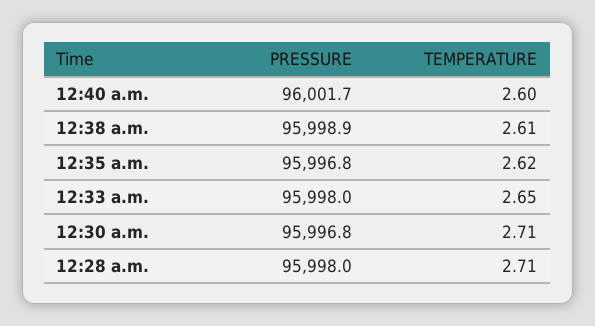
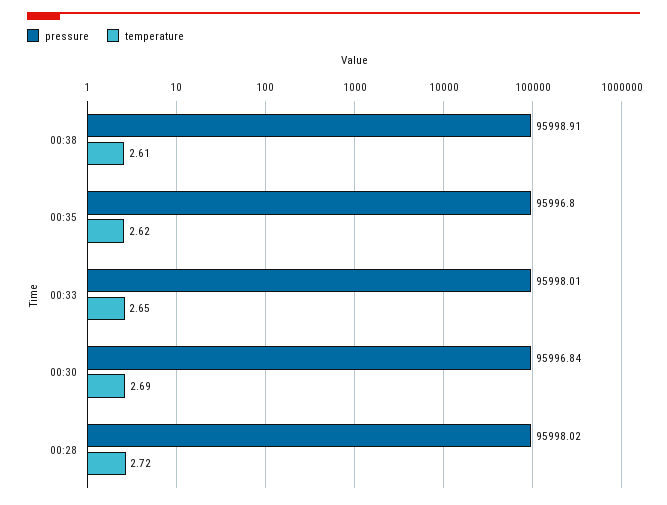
  {
    "PRESSURE": {
-     "12:40 a.m.": 96001.7,
      "12:38 a.m.": 95998.91,
      "12:35 a.m.": 95996.8,
      "12:33 a.m.": 95998.01,
      "12:30 a.m.": 95996.84,
      "12:28 a.m.": 95998.02
    },
    "TEMPERATURE": {
-     "12:40 a.m.": 2.6,
      "12:38 a.m.": 2.61,
      "12:35 a.m.": 2.62,
      "12:33 a.m.": 2.65,
-     "12:30 a.m.": 2.71,
+     "12:30 a.m.": 2.69,
-     "12:28 a.m.": 2.71
+     "12:28 a.m.": 2.72
    }
  }

